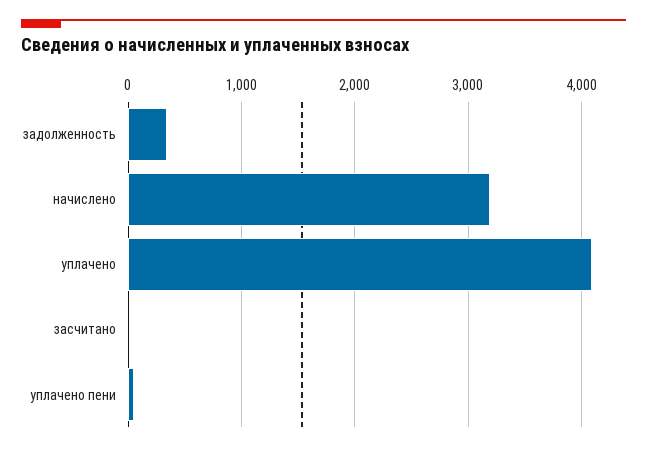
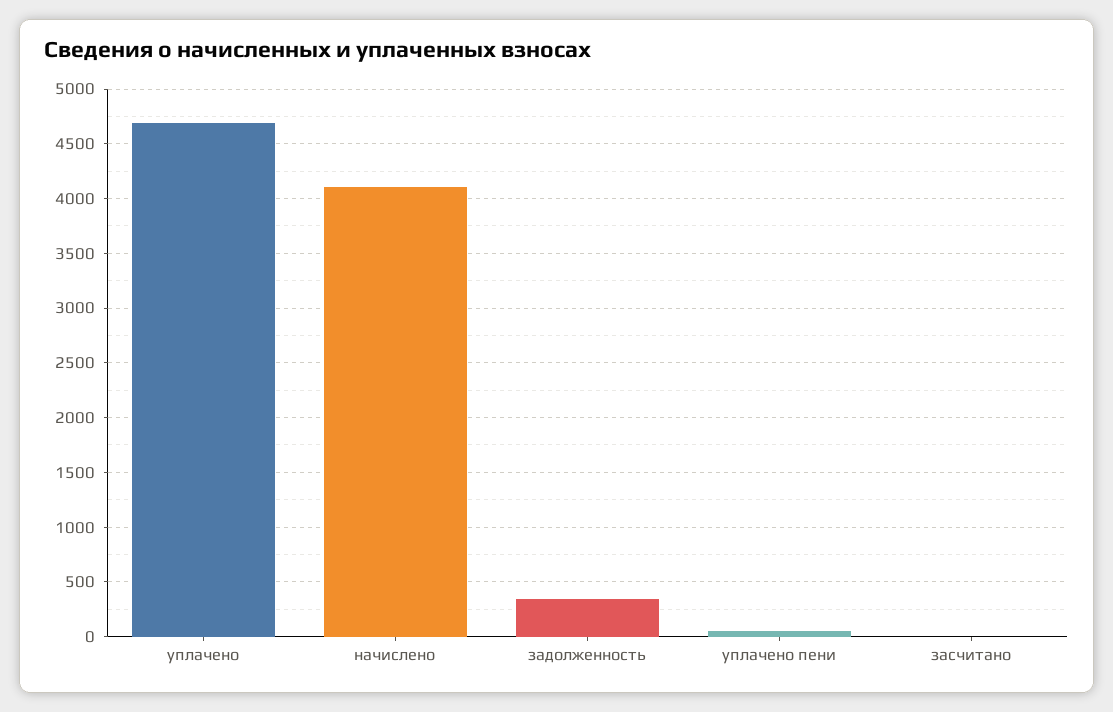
  {
    "задолженность": 300,
-   "начислено": 3200,
+   "начислено": 4100,
-   "уплачено": 4100,
+   "уплачено": 4700,
    "засчитано": 0,
    "уплачено пени": 100
  }

